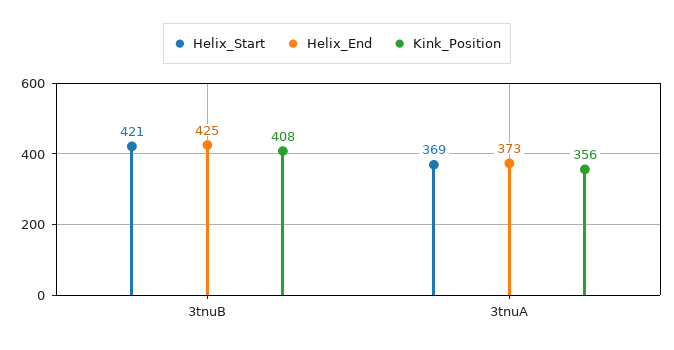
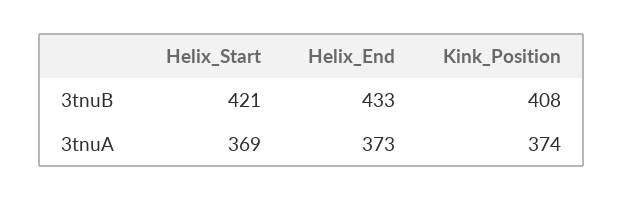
  {
    "Helix_Start": {
      "3tnuB": 421,
      "3tnuA": 369
    },
    "Helix_End": {
-     "3tnuB": 425,
+     "3tnuB": 433,
      "3tnuA": 373
    },
    "Kink_Position": {
      "3tnuB": 408,
-     "3tnuA": 356
+     "3tnuA": 374
    }
  }

